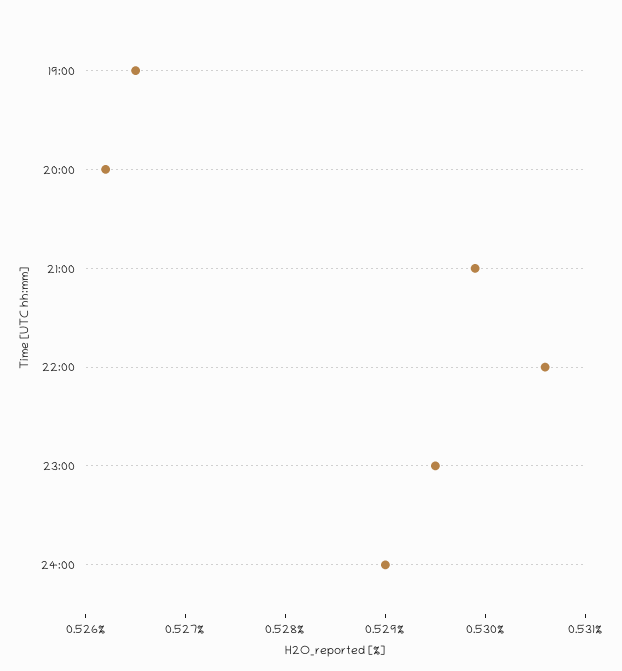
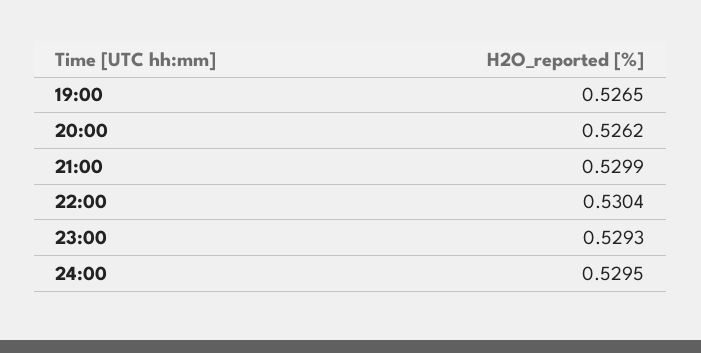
  {
    "19:00": 0.5265,
    "20:00": 0.5262,
    "21:00": 0.5299,
-   "22:00": 0.5306,
+   "22:00": 0.5304,
-   "23:00": 0.5295,
+   "23:00": 0.5293,
-   "24:00": 0.529
+   "24:00": 0.5295
  }

